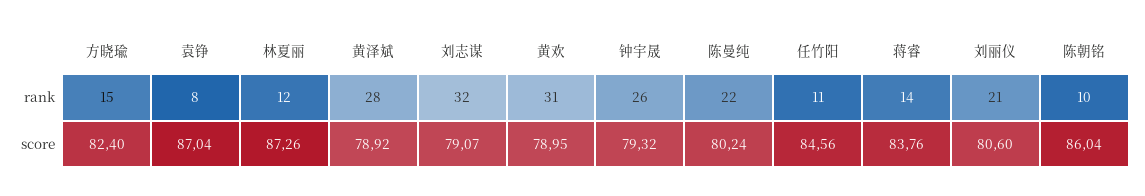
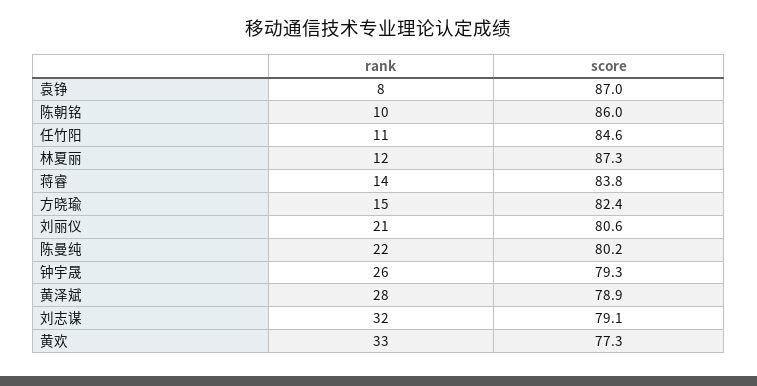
  {
    "方晓瑜": {
      "rank": 15,
      "score": 82.4
    },
    "袁铮": {
      "rank": 8,
      "score": 87.04
    },
    "林夏丽": {
      "rank": 12,
      "score": 87.26
    },
    "黄泽斌": {
      "rank": 28,
      "score": 78.92
    },
    "刘志谋": {
      "rank": 32,
      "score": 79.07
    },
    "黄欢": {
-     "rank": 31,
+     "rank": 33,
-     "score": 78.95
+     "score": 77.3
    },
    "钟宇晟": {
      "rank": 26,
      "score": 79.32
    },
    "陈曼纯": {
      "rank": 22,
      "score": 80.24
    },
    "任竹阳": {
      "rank": 11,
      "score": 84.56
    },
    "蒋睿": {
      "rank": 14,
      "score": 83.76
    },
    "刘丽仪": {
      "rank": 21,
      "score": 80.6
    },
    "陈朝铭": {
      "rank": 10,
      "score": 86.04
    }
  }

